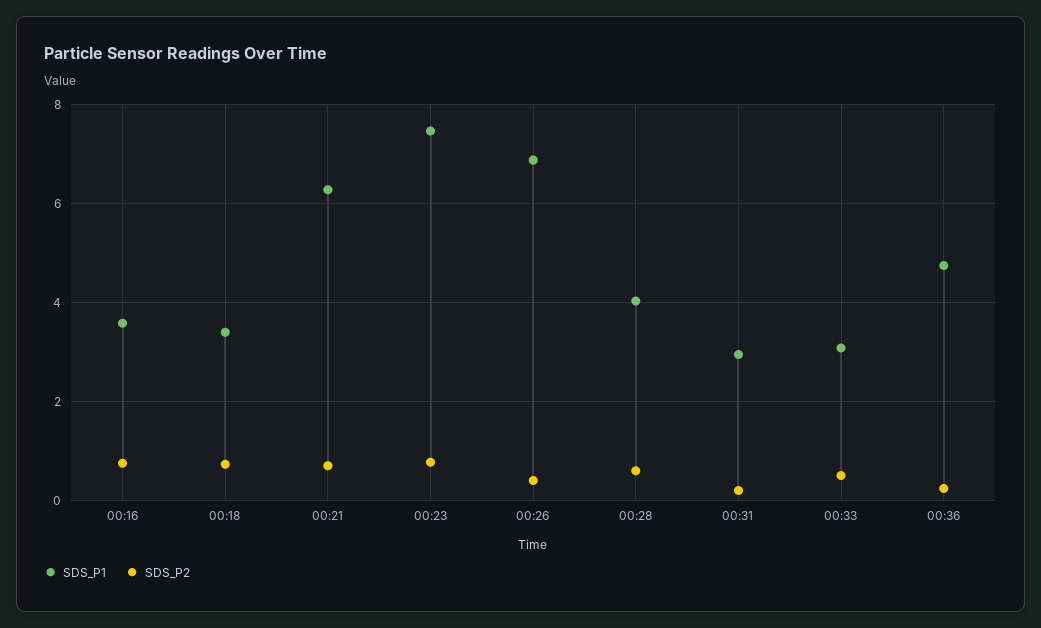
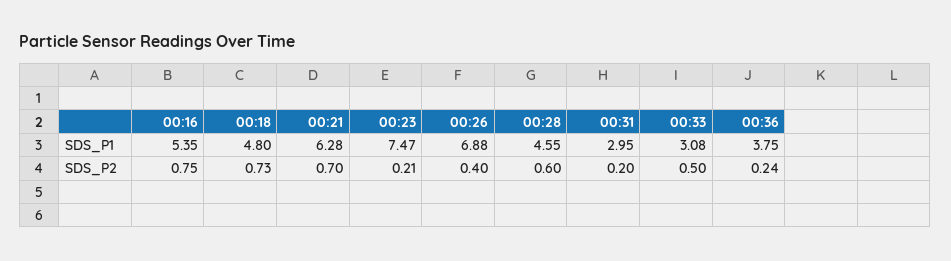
  {
    "SDS_P1": {
-     "00:16": 3.6,
+     "00:16": 5.35,
-     "00:18": 3.4,
+     "00:18": 4.8,
      "00:21": 6.28,
      "00:23": 7.47,
      "00:26": 6.88,
-     "00:28": 4,
+     "00:28": 4.55,
      "00:31": 2.95,
      "00:33": 3.08,
-     "00:36": 4.8
+     "00:36": 3.75
    },
    "SDS_P2": {
      "00:16": 0.75,
      "00:18": 0.73,
      "00:21": 0.7,
-     "00:23": 0.8,
+     "00:23": 0.21,
      "00:26": 0.4,
      "00:28": 0.6,
      "00:31": 0.2,
      "00:33": 0.5,
      "00:36": 0.24
    }
  }

